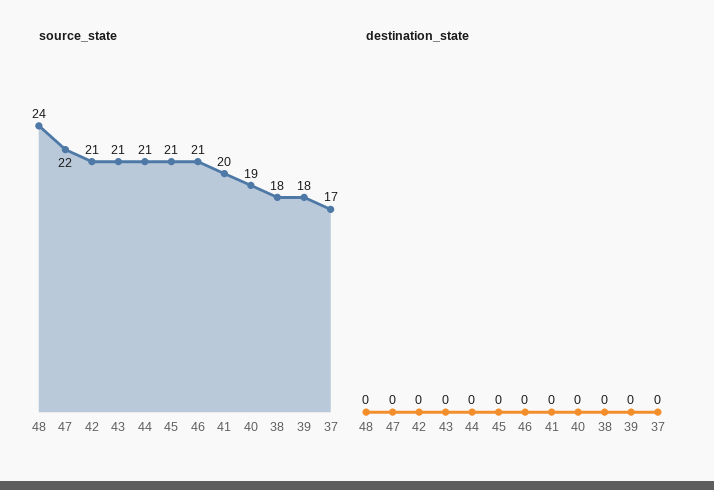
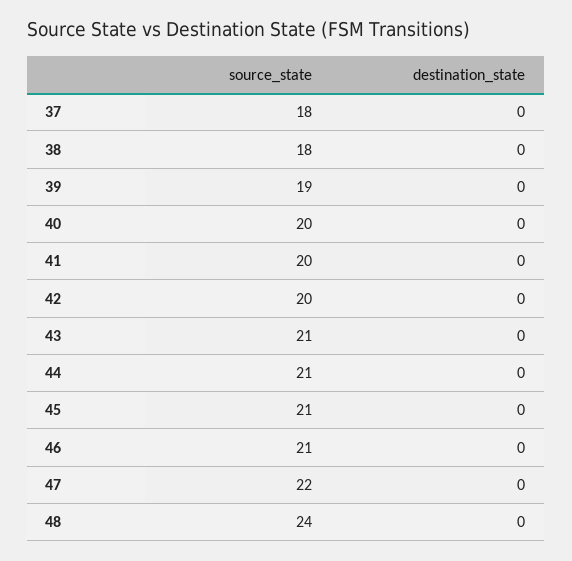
  {
    "source_state": {
      "48": 24,
      "47": 22,
-     "42": 21,
+     "42": 20,
      "43": 21,
      "44": 21,
      "45": 21,
      "46": 21,
      "41": 20,
-     "40": 19,
+     "40": 20,
      "38": 18,
-     "39": 18,
+     "39": 19,
-     "37": 17
+     "37": 18
    },
    "destination_state": {
      "48": 0,
      "47": 0,
      "42": 0,
      "43": 0,
      "44": 0,
      "45": 0,
      "46": 0,
      "41": 0,
      "40": 0,
      "38": 0,
      "39": 0,
      "37": 0
    }
  }

